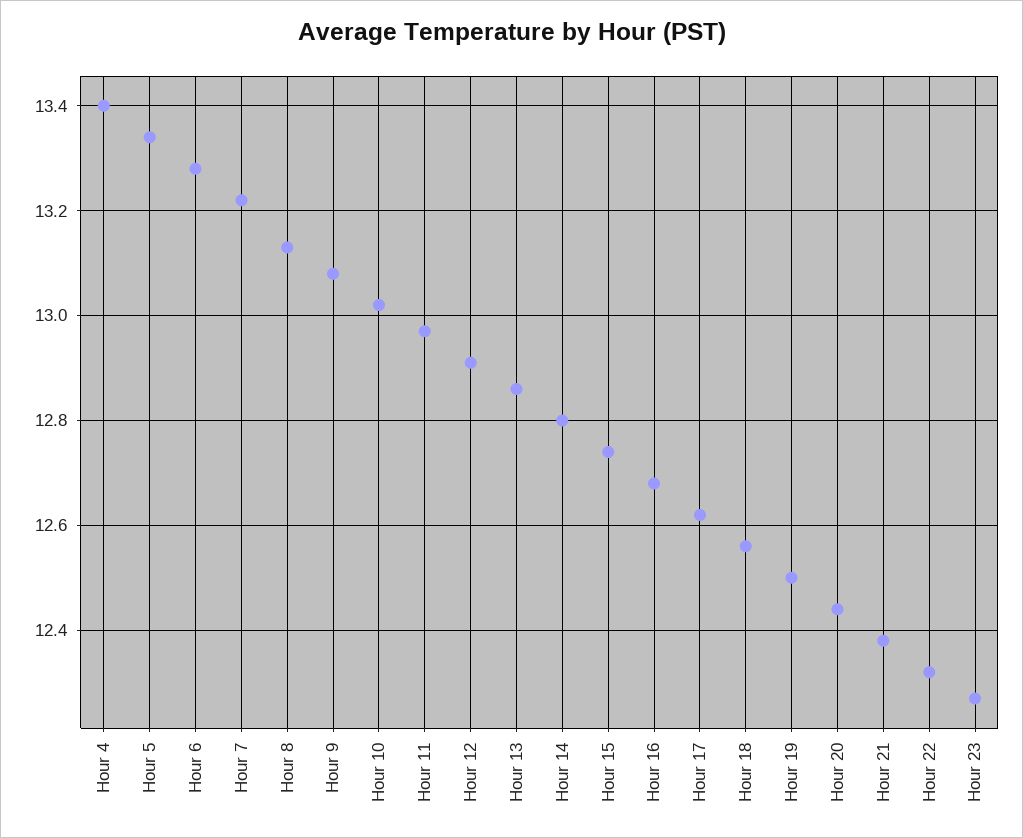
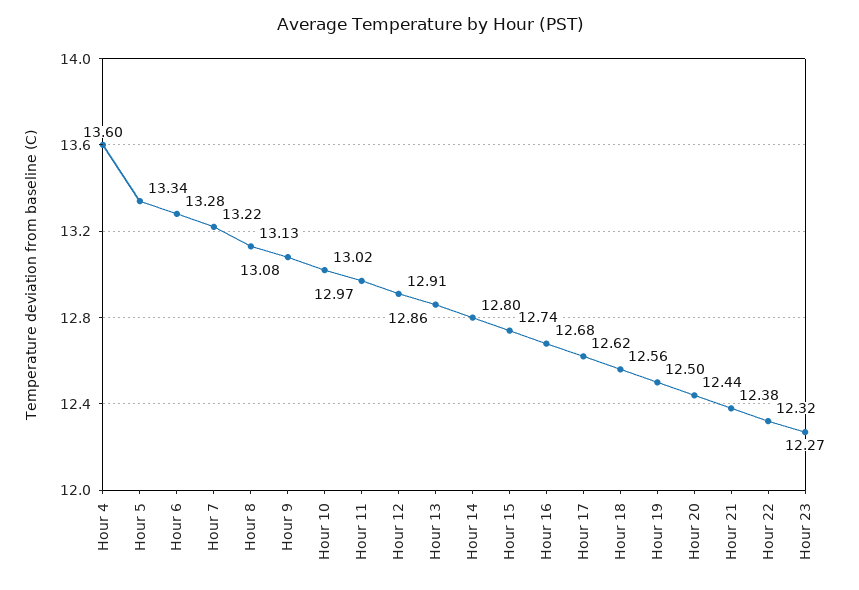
  {
-   "Hour 4": 13.4,
+   "Hour 4": 13.6,
    "Hour 5": 13.34,
    "Hour 6": 13.28,
    "Hour 7": 13.22,
    "Hour 8": 13.13,
    "Hour 9": 13.08,
    "Hour 10": 13.02,
    "Hour 11": 12.97,
    "Hour 12": 12.91,
    "Hour 13": 12.86,
    "Hour 14": 12.8,
    "Hour 15": 12.74,
    "Hour 16": 12.68,
    "Hour 17": 12.62,
    "Hour 18": 12.56,
    "Hour 19": 12.5,
    "Hour 20": 12.44,
    "Hour 21": 12.38,
    "Hour 22": 12.32,
    "Hour 23": 12.27
  }

